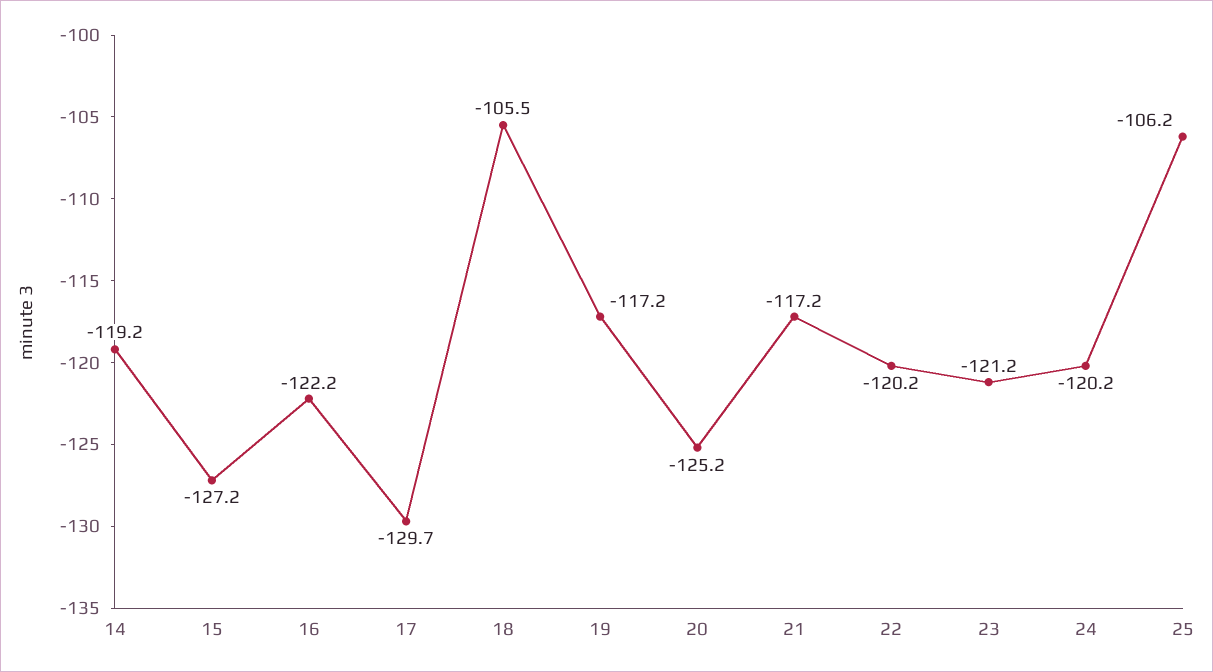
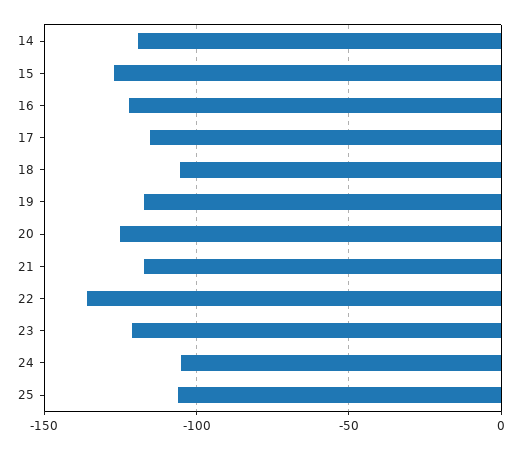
  {
    "14": -119.2,
    "15": -127.2,
    "16": -122.2,
-   "17": -129.7,
+   "17": -115,
    "18": -105.5,
    "19": -117.2,
    "20": -125.2,
    "21": -117.2,
-   "22": -120.2,
+   "22": -135,
    "23": -121.2,
-   "24": -120.2,
+   "24": -105,
    "25": -106.2
  }

